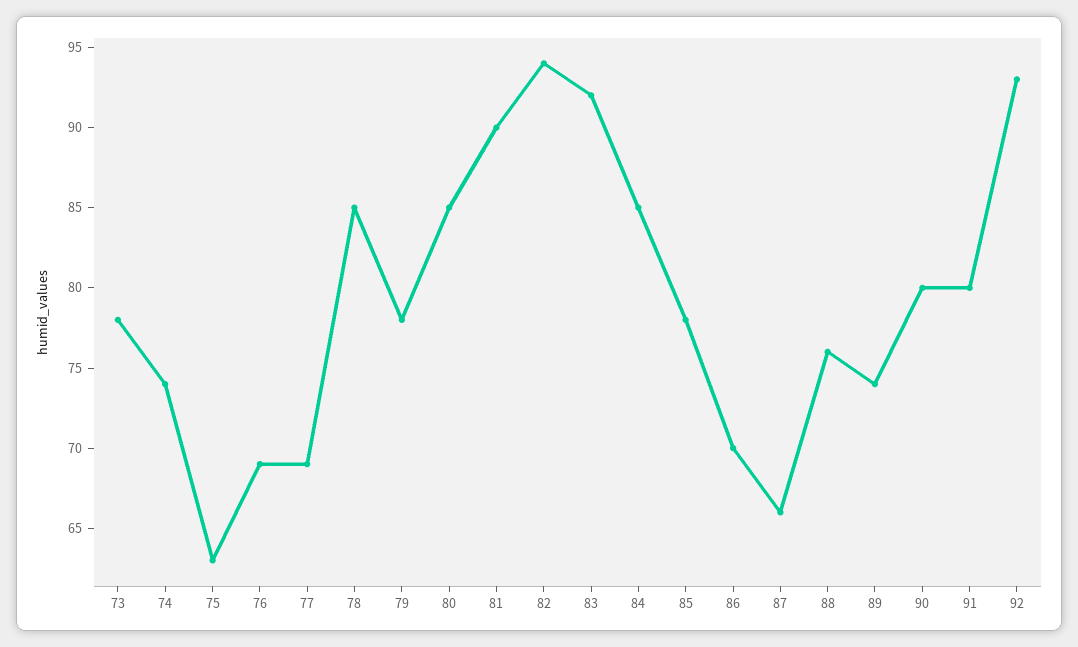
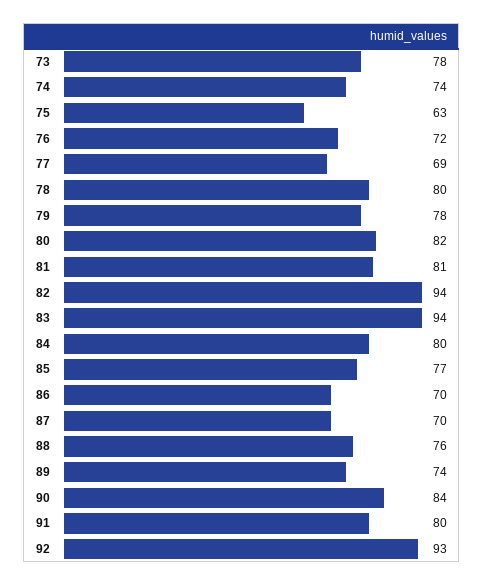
  {
    "73": 78,
    "74": 74,
    "75": 63,
-   "76": 69,
+   "76": 72,
    "77": 69,
-   "78": 85,
+   "78": 80,
    "79": 78,
-   "80": 85,
+   "80": 82,
-   "81": 90,
+   "81": 81,
    "82": 94,
-   "83": 92,
+   "83": 94,
-   "84": 85,
+   "84": 80,
-   "85": 78,
+   "85": 77,
    "86": 70,
-   "87": 66,
+   "87": 70,
    "88": 76,
    "89": 74,
-   "90": 80,
+   "90": 84,
    "91": 80,
    "92": 93
  }

